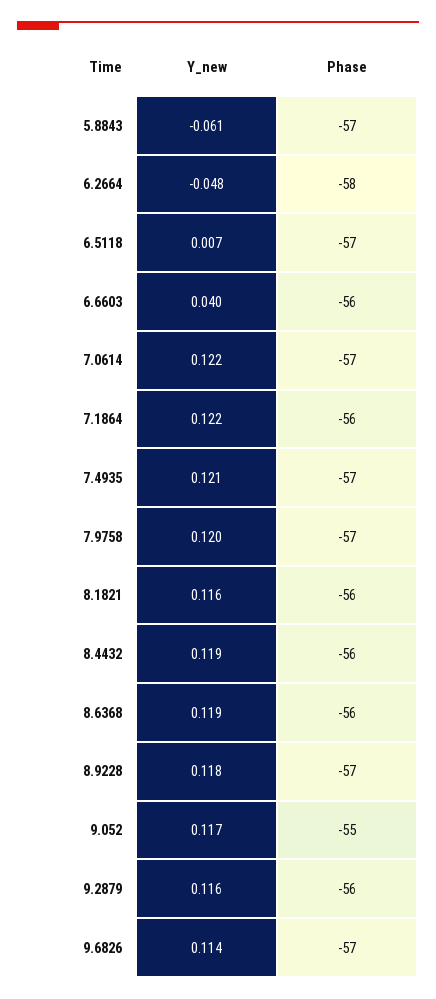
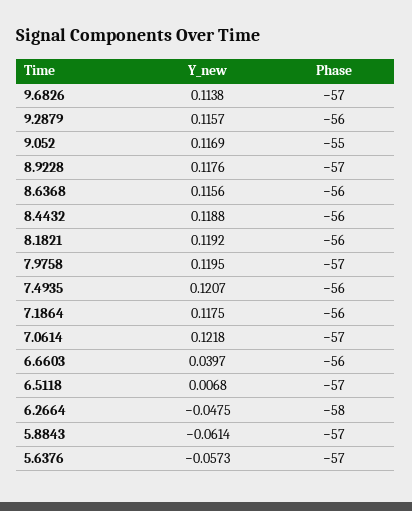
  {
    "Y_new": {
      "5.8843": -0.0614,
      "6.2664": -0.0475,
      "6.5118": 0.0068,
      "6.6603": 0.0397,
      "7.0614": 0.1218,
-     "7.1864": 0.122,
+     "7.1864": 0.1175,
      "7.4935": 0.1207,
      "7.9758": 0.1195,
-     "8.1821": 0.116,
+     "8.1821": 0.1192,
      "8.4432": 0.1188,
-     "8.6368": 0.119,
+     "8.6368": 0.1156,
      "8.9228": 0.1176,
      "9.052": 0.1169,
      "9.2879": 0.1157,
-     "9.6826": 0.1138
+     "9.6826": 0.1138,
+     "5.6376": -0.0573
    },
    "Phase": {
      "5.8843": -57,
      "6.2664": -58,
      "6.5118": -57,
      "6.6603": -56,
      "7.0614": -57,
      "7.1864": -56,
-     "7.4935": -57,
+     "7.4935": -56,
      "7.9758": -57,
      "8.1821": -56,
      "8.4432": -56,
      "8.6368": -56,
      "8.9228": -57,
      "9.052": -55,
      "9.2879": -56,
-     "9.6826": -57
+     "9.6826": -57,
+     "5.6376": -57
    }
  }

